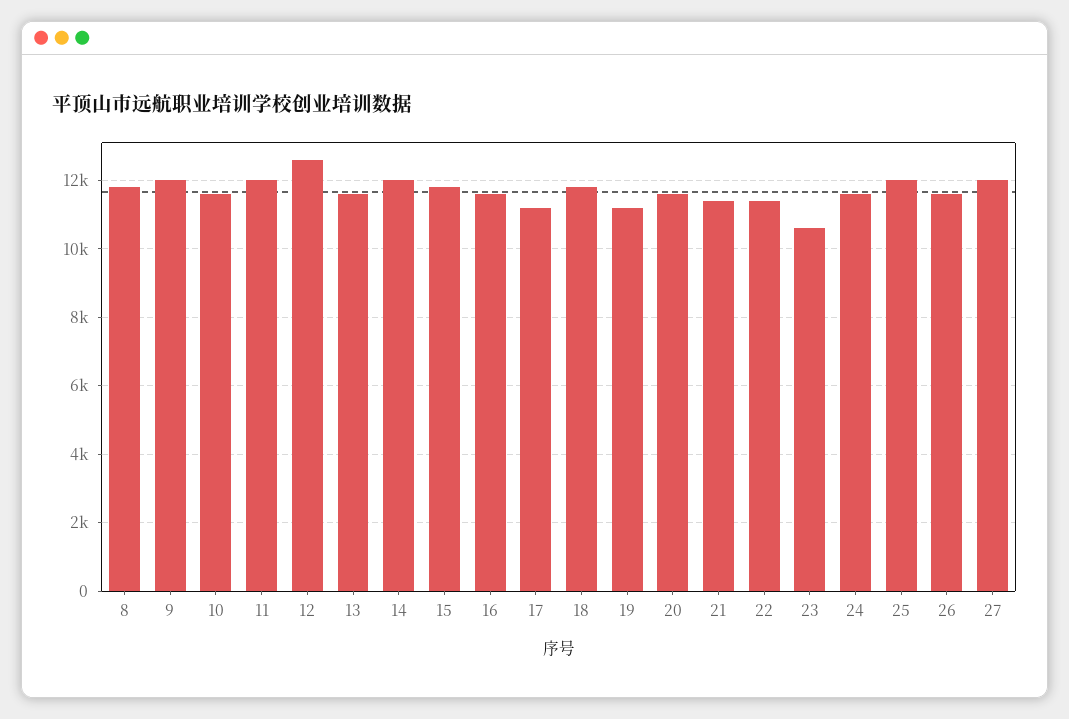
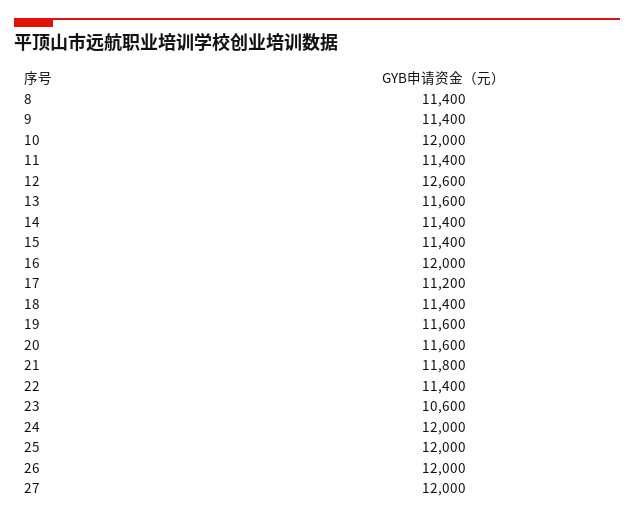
  {
-   "8": 11800,
+   "8": 11400,
-   "9": 12000,
+   "9": 11400,
-   "10": 11600,
+   "10": 12000,
-   "11": 12000,
+   "11": 11400,
    "12": 12600,
    "13": 11600,
-   "14": 12000,
+   "14": 11400,
-   "15": 11800,
+   "15": 11400,
-   "16": 11600,
+   "16": 12000,
    "17": 11200,
-   "18": 11800,
+   "18": 11400,
-   "19": 11200,
+   "19": 11600,
    "20": 11600,
-   "21": 11400,
+   "21": 11800,
    "22": 11400,
    "23": 10600,
-   "24": 11600,
+   "24": 12000,
    "25": 12000,
-   "26": 11600,
+   "26": 12000,
    "27": 12000
  }

